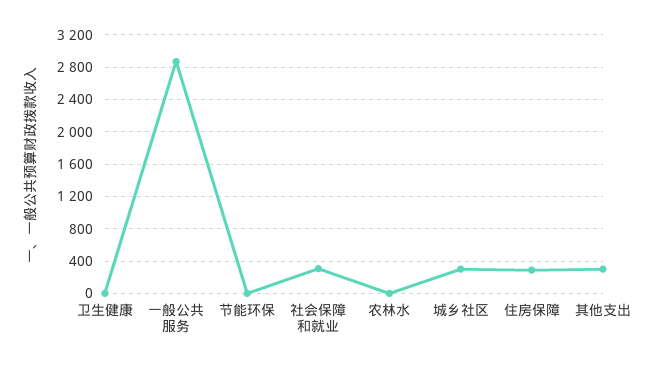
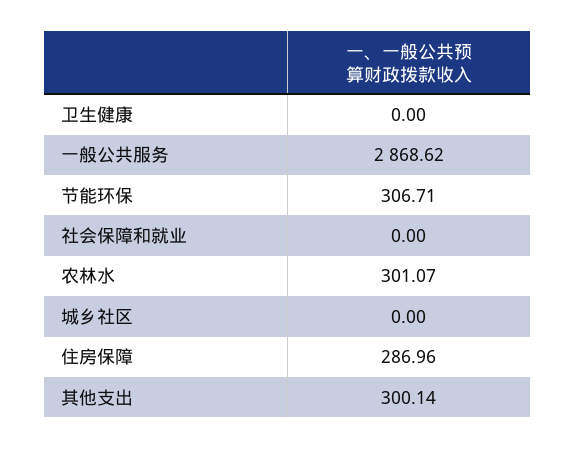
  {
    "卫生健康": 0,
    "一般公共服务": 2868.62,
-   "节能环保": 0,
+   "节能环保": 306.71,
-   "社会保障和就业": 300,
+   "社会保障和就业": 0,
-   "农林水": 0,
+   "农林水": 301.07,
-   "城乡社区": 300,
+   "城乡社区": 0,
    "住房保障": 286.96,
    "其他支出": 300.14
  }

